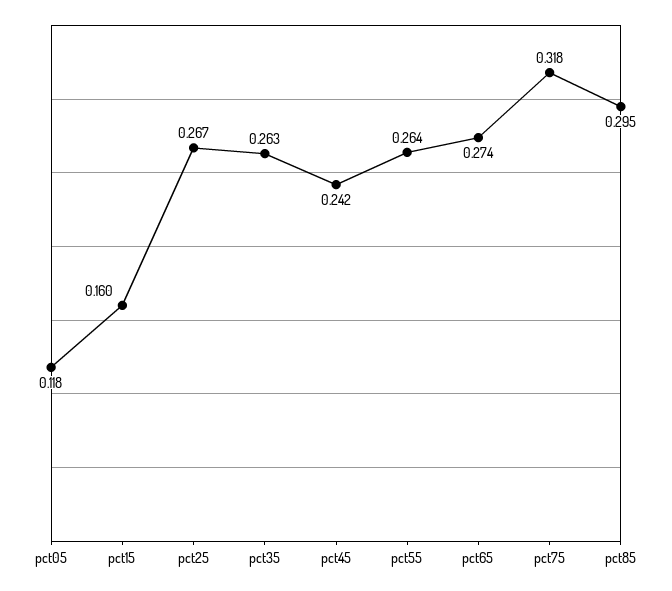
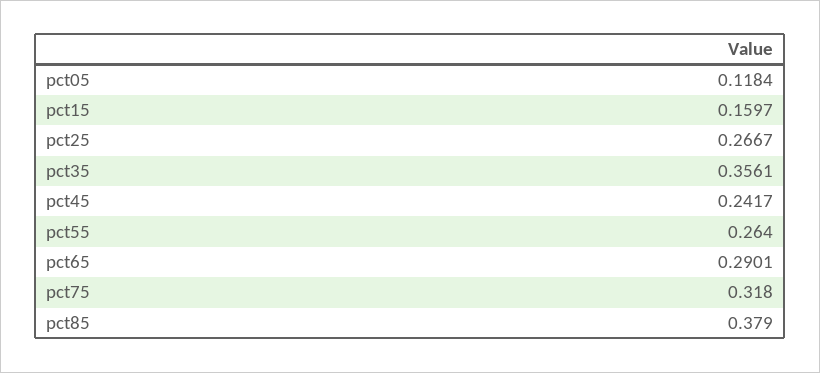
  {
    "pct05": 0.1184,
    "pct15": 0.1597,
    "pct25": 0.2667,
-   "pct35": 0.263,
+   "pct35": 0.3561,
    "pct45": 0.2417,
    "pct55": 0.264,
-   "pct65": 0.274,
+   "pct65": 0.2901,
    "pct75": 0.318,
-   "pct85": 0.295
+   "pct85": 0.379
  }

